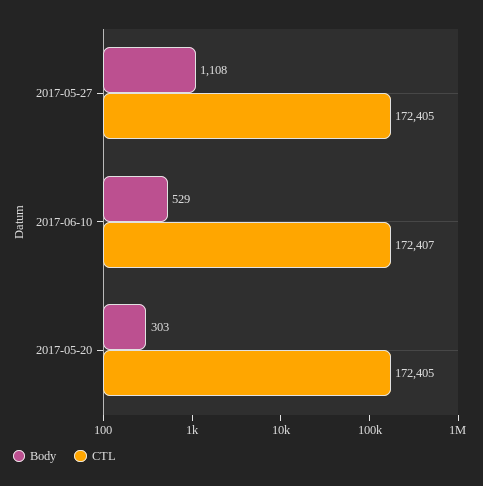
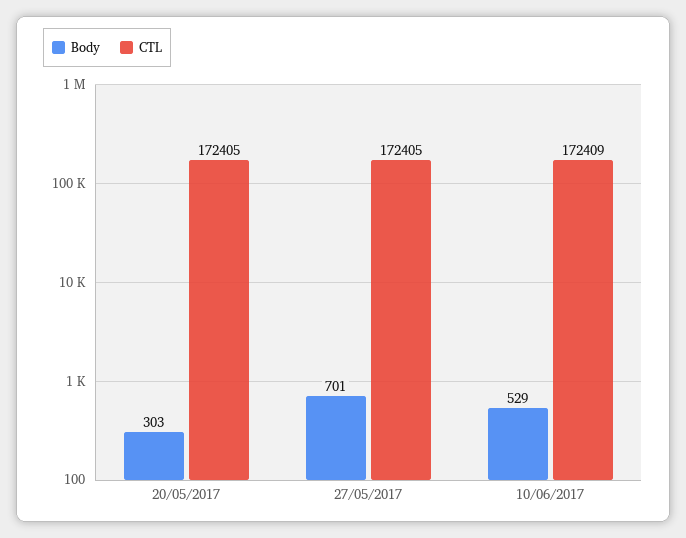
  {
    "Body": {
-     "2017-05-27": 1108,
+     "2017-05-27": 701,
      "2017-06-10": 529,
      "2017-05-20": 303
    },
    "CTL": {
      "2017-05-27": 172405,
-     "2017-06-10": 172407,
+     "2017-06-10": 172409,
      "2017-05-20": 172405
    }
  }

